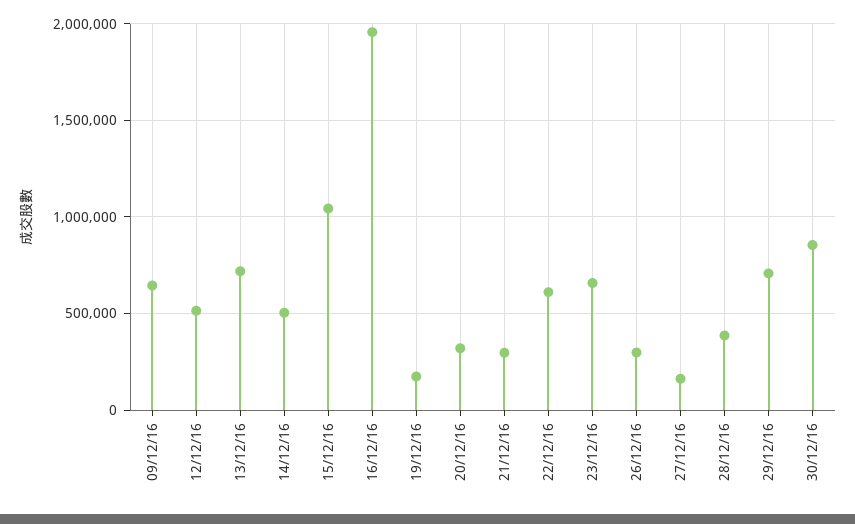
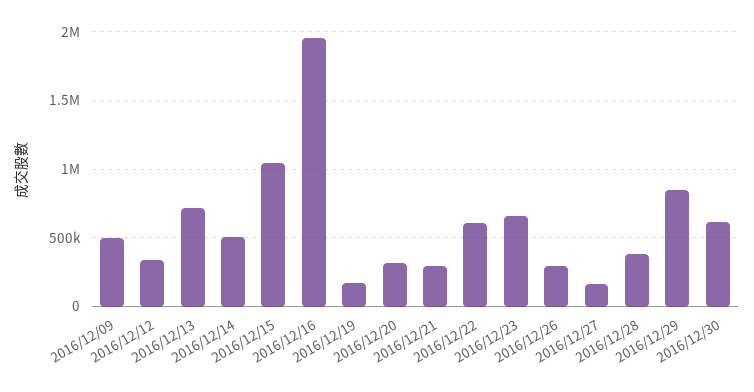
  {
-   "09/12/16": 650000,
+   "09/12/16": 500000,
-   "12/12/16": 500000,
+   "12/12/16": 350000,
    "13/12/16": 700000,
    "14/12/16": 500000,
    "15/12/16": 1050000,
    "16/12/16": 1950000,
    "19/12/16": 150000,
    "20/12/16": 300000,
    "21/12/16": 300000,
    "22/12/16": 600000,
    "23/12/16": 650000,
    "26/12/16": 300000,
    "27/12/16": 150000,
    "28/12/16": 400000,
-   "29/12/16": 700000,
+   "29/12/16": 850000,
-   "30/12/16": 850000
+   "30/12/16": 600000
  }

